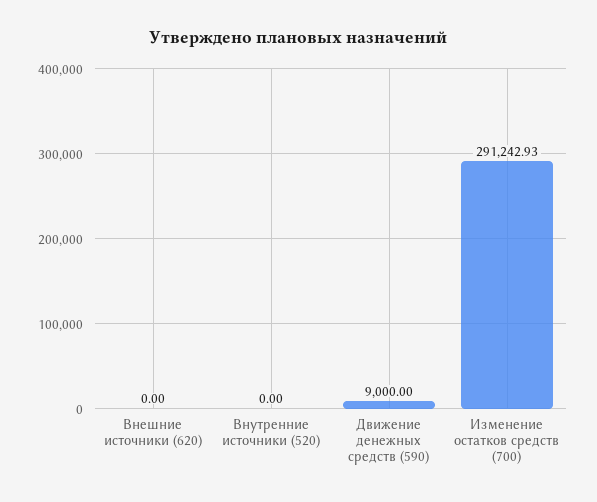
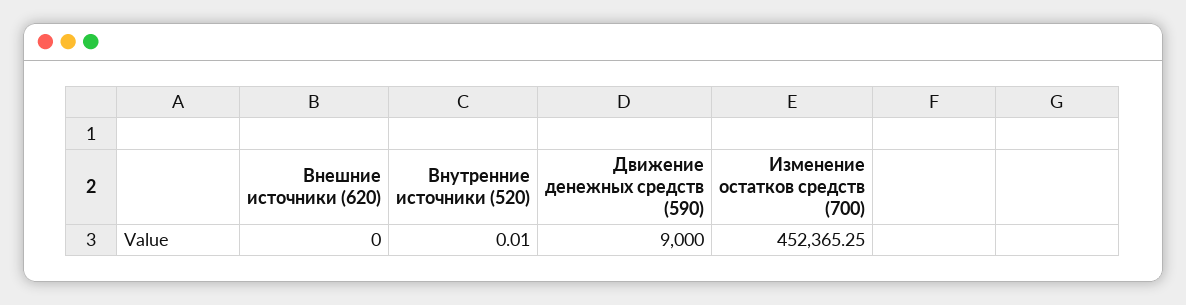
  {
    "Внешние источники (620)": 0,
-   "Внутренние источники (520)": 0,
+   "Внутренние источники (520)": 0.01,
    "Движение денежных средств (590)": 9000,
-   "Изменение остатков средств (700)": 291242.93
+   "Изменение остатков средств (700)": 452365.25
  }

